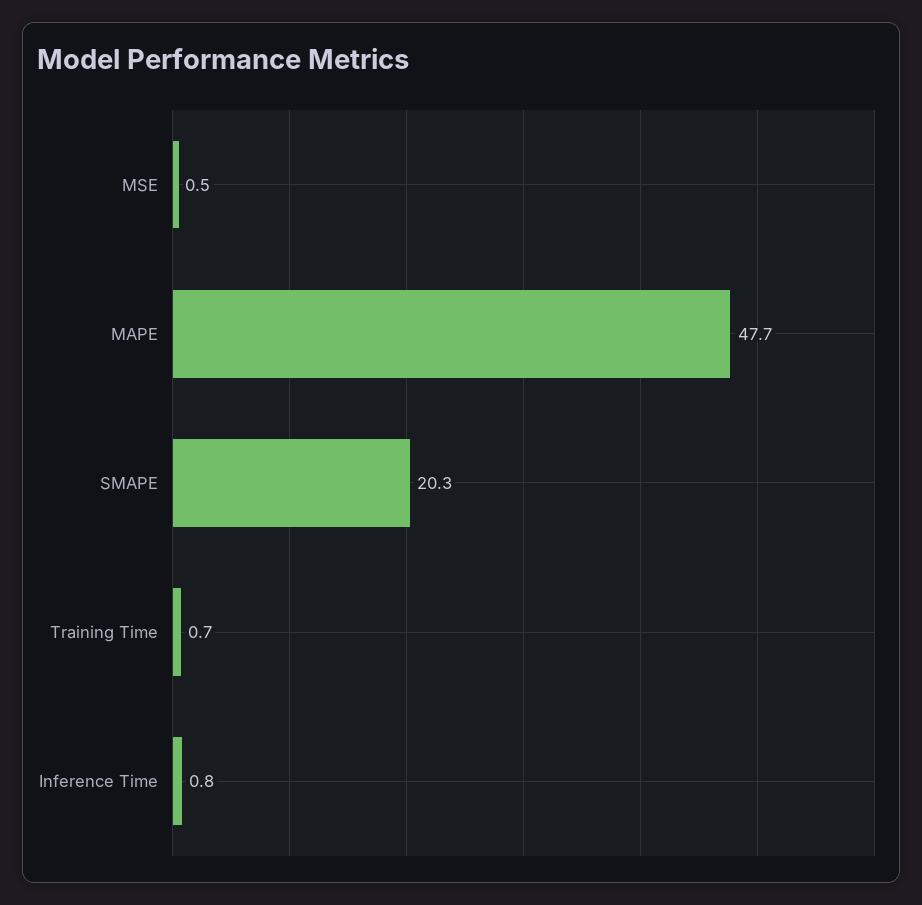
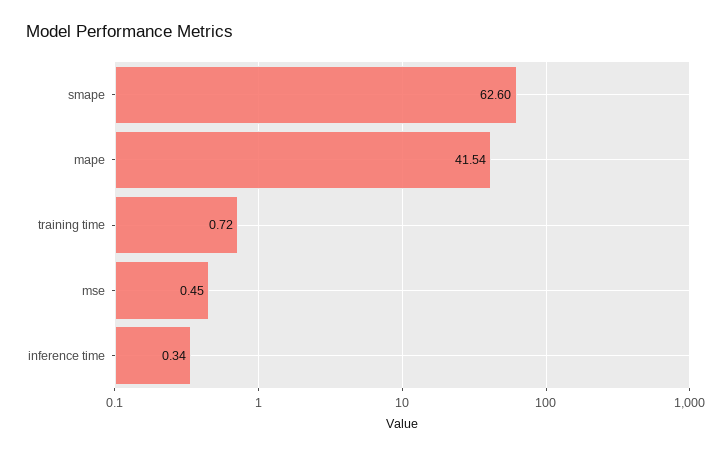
  {
    "MSE": 0.45,
-   "MAPE": 47.7,
+   "MAPE": 41.54,
-   "SMAPE": 20.3,
+   "SMAPE": 62.6,
    "Training Time": 0.72,
-   "Inference Time": 0.8
+   "Inference Time": 0.34
  }

